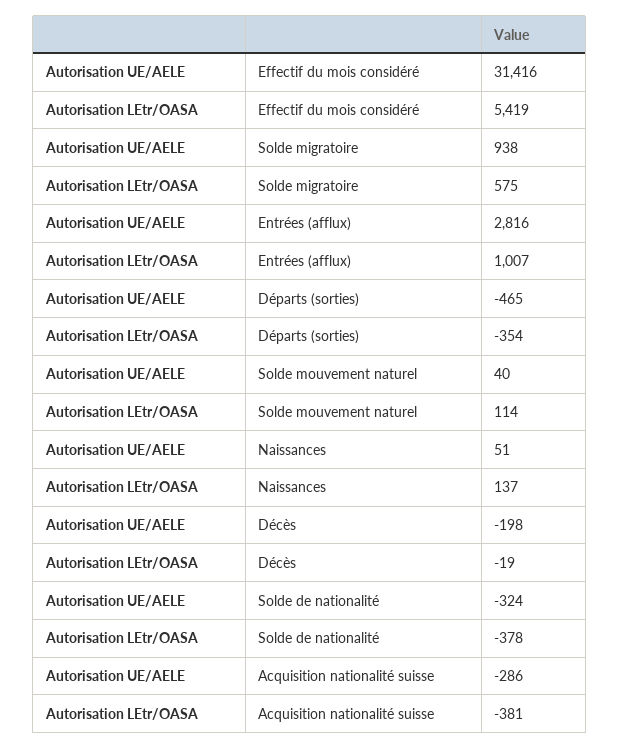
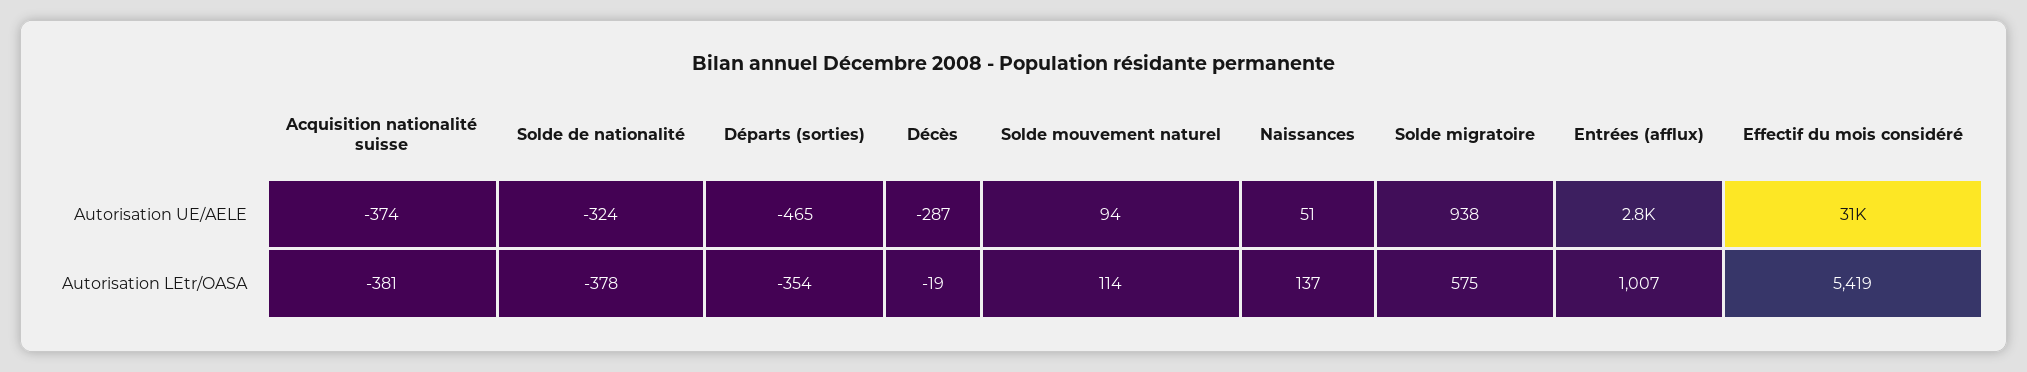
  {
    "Autorisation UE/AELE": {
      "Effectif du mois considéré": 31416,
      "Solde migratoire": 938,
      "Entrées (afflux)": 2816,
      "Départs (sorties)": -465,
-     "Solde mouvement naturel": 40,
+     "Solde mouvement naturel": 94,
      "Naissances": 51,
-     "Décès": -198,
+     "Décès": -287,
      "Solde de nationalité": -324,
-     "Acquisition nationalité suisse": -286
+     "Acquisition nationalité suisse": -374
    },
    "Autorisation LEtr/OASA": {
      "Effectif du mois considéré": 5419,
      "Solde migratoire": 575,
      "Entrées (afflux)": 1007,
      "Départs (sorties)": -354,
      "Solde mouvement naturel": 114,
      "Naissances": 137,
      "Décès": -19,
      "Solde de nationalité": -378,
      "Acquisition nationalité suisse": -381
    }
  }

